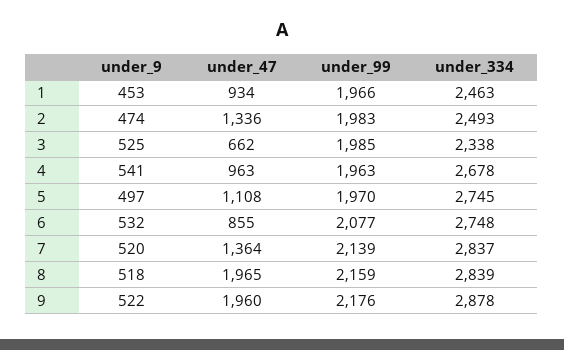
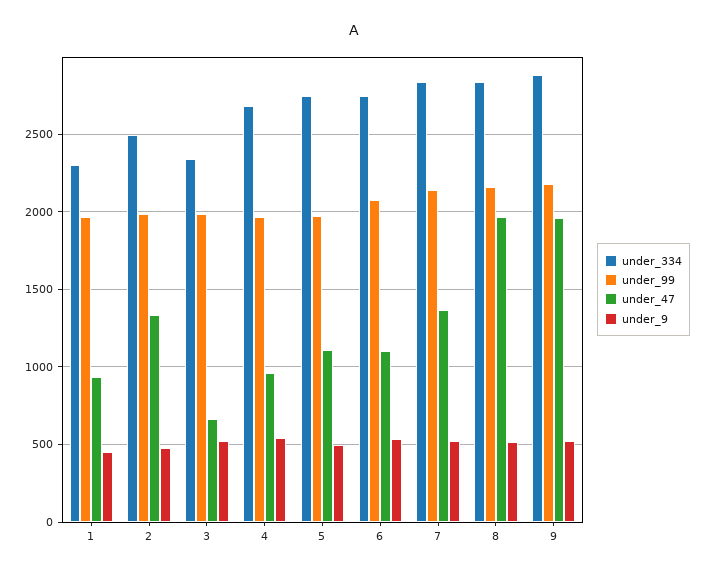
  {
    "under_9": {
      "1": 453,
      "2": 474,
      "3": 525,
      "4": 541,
      "5": 497,
      "6": 532,
      "7": 520,
      "8": 518,
      "9": 522
    },
    "under_47": {
      "1": 934,
      "2": 1336,
      "3": 662,
      "4": 963,
      "5": 1108,
-     "6": 855,
+     "6": 1100,
      "7": 1364,
      "8": 1965,
      "9": 1960
    },
    "under_99": {
      "1": 1966,
      "2": 1983,
      "3": 1985,
      "4": 1963,
      "5": 1970,
      "6": 2077,
      "7": 2139,
      "8": 2159,
      "9": 2176
    },
    "under_334": {
-     "1": 2463,
+     "1": 2300,
      "2": 2493,
      "3": 2338,
      "4": 2678,
      "5": 2745,
      "6": 2748,
      "7": 2837,
      "8": 2839,
      "9": 2878
    }
  }

